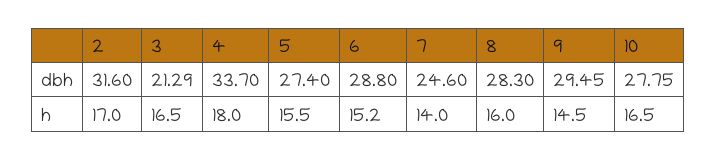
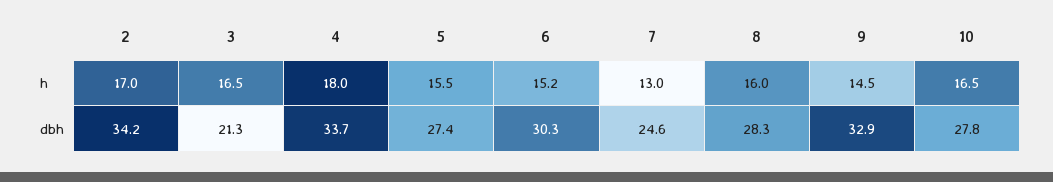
  {
    "2": {
-     "dbh": 31.6,
+     "dbh": 34.2,
      "h": 17
    },
    "3": {
      "dbh": 21.29,
      "h": 16.5
    },
    "4": {
      "dbh": 33.7,
      "h": 18
    },
    "5": {
      "dbh": 27.4,
      "h": 15.5
    },
    "6": {
-     "dbh": 28.8,
+     "dbh": 30.3,
      "h": 15.2
    },
    "7": {
      "dbh": 24.6,
-     "h": 14
+     "h": 13
    },
    "8": {
      "dbh": 28.3,
      "h": 16
    },
    "9": {
-     "dbh": 29.45,
+     "dbh": 32.9,
      "h": 14.5
    },
    "10": {
      "dbh": 27.75,
      "h": 16.5
    }
  }

